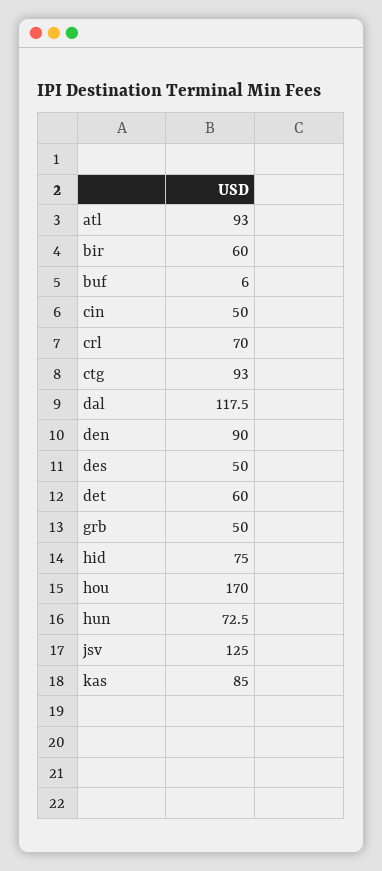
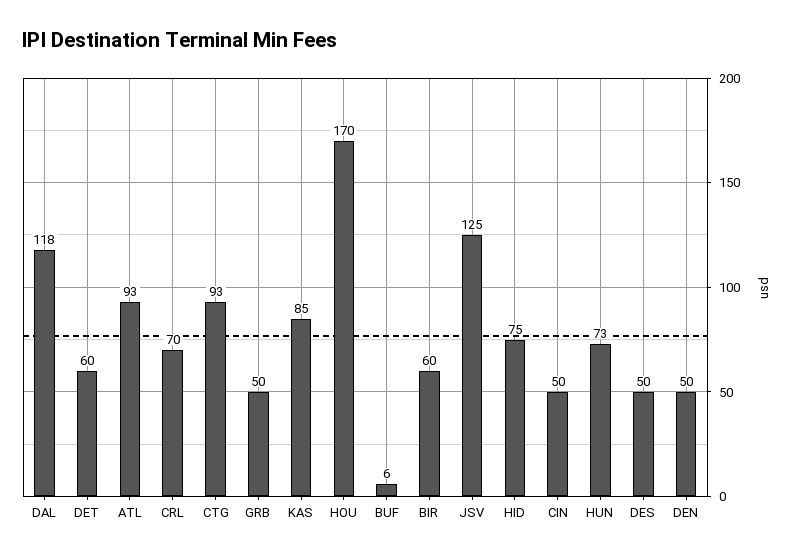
  {
    "atl": 93,
    "bir": 60,
    "buf": 6,
    "cin": 50,
    "crl": 70,
    "ctg": 93,
    "dal": 117.5,
-   "den": 90,
+   "den": 50,
    "des": 50,
    "det": 60,
    "grb": 50,
    "hid": 75,
    "hou": 170,
    "hun": 72.5,
    "jsv": 125,
    "kas": 85
  }

